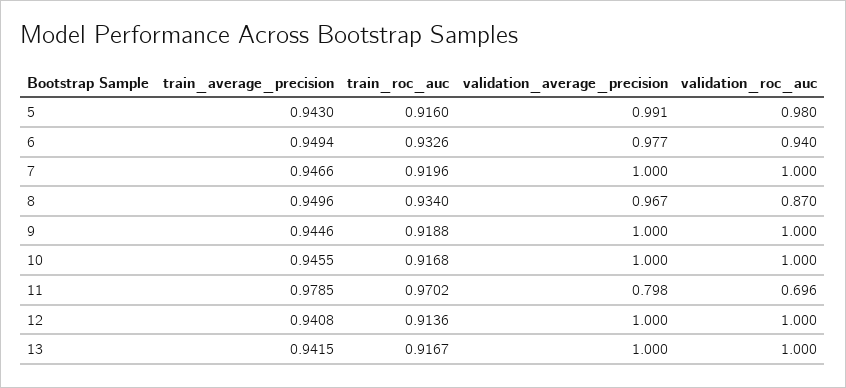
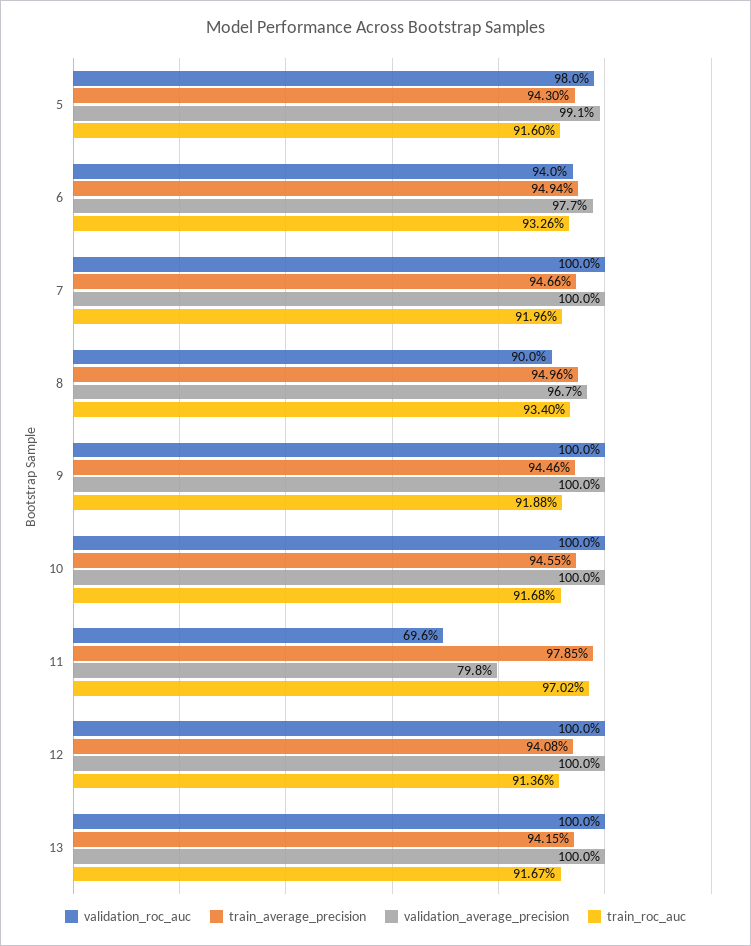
  {
    "train_average_precision": {
      "5": 0.943,
      "6": 0.9494,
      "7": 0.9466,
      "8": 0.9496,
      "9": 0.9446,
      "10": 0.9455,
      "11": 0.9785,
      "12": 0.9408,
      "13": 0.9415
    },
    "train_roc_auc": {
      "5": 0.916,
      "6": 0.9326,
      "7": 0.9196,
      "8": 0.934,
      "9": 0.9188,
      "10": 0.9168,
      "11": 0.9702,
      "12": 0.9136,
      "13": 0.9167
    },
    "validation_average_precision": {
      "5": 0.991,
      "6": 0.977,
      "7": 1,
      "8": 0.967,
      "9": 1,
      "10": 1,
      "11": 0.798,
      "12": 1,
      "13": 1
    },
    "validation_roc_auc": {
      "5": 0.98,
      "6": 0.94,
      "7": 1,
-     "8": 0.87,
+     "8": 0.9,
      "9": 1,
      "10": 1,
      "11": 0.696,
      "12": 1,
      "13": 1
    }
  }

